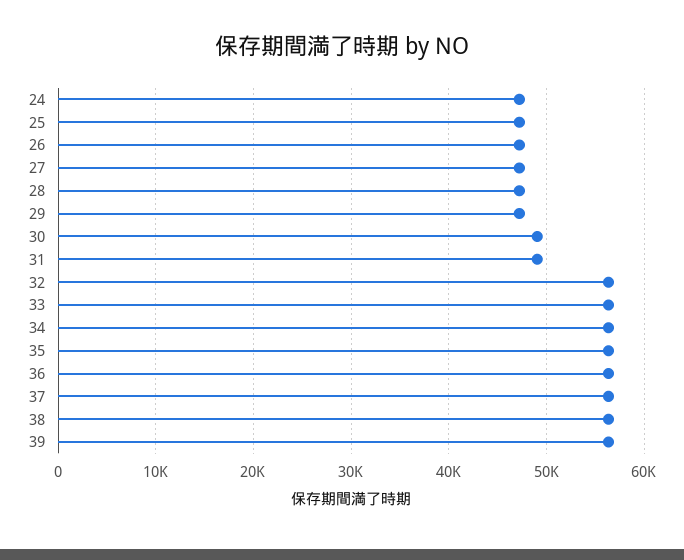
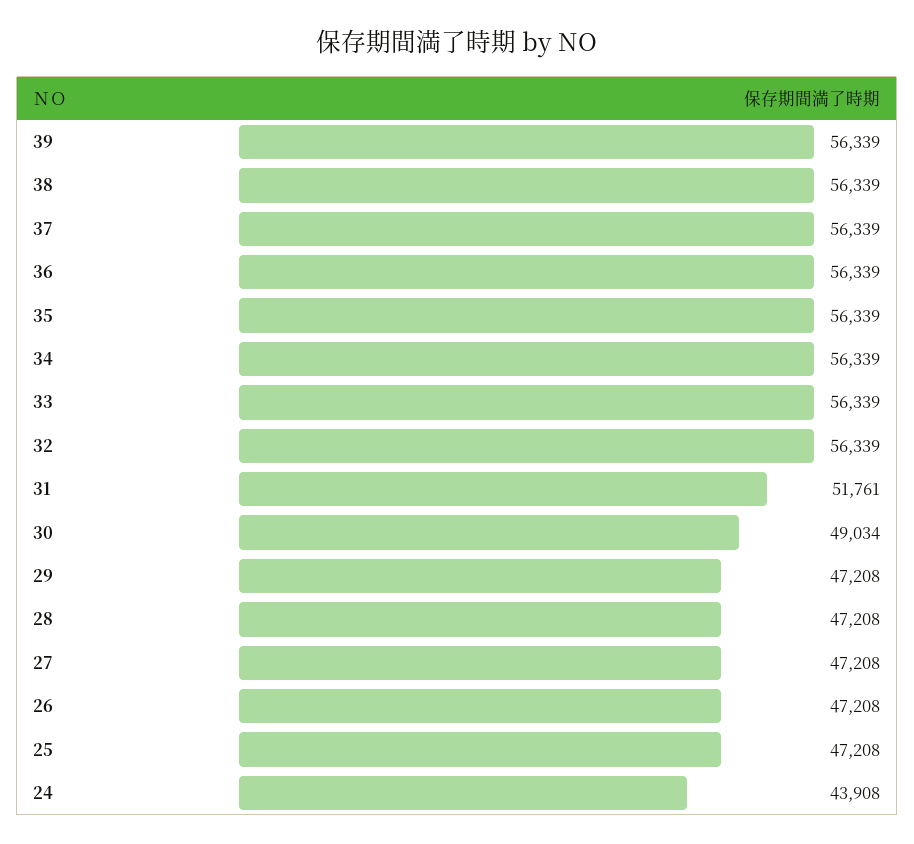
  {
-   "24": 47000,
+   "24": 43908,
    "25": 47208,
    "26": 47208,
    "27": 47208,
    "28": 47208,
    "29": 47208,
    "30": 49034,
-   "31": 49000,
+   "31": 51761,
    "32": 56339,
    "33": 56339,
    "34": 56339,
    "35": 56339,
    "36": 56339,
    "37": 56339,
    "38": 56339,
    "39": 56339
  }

